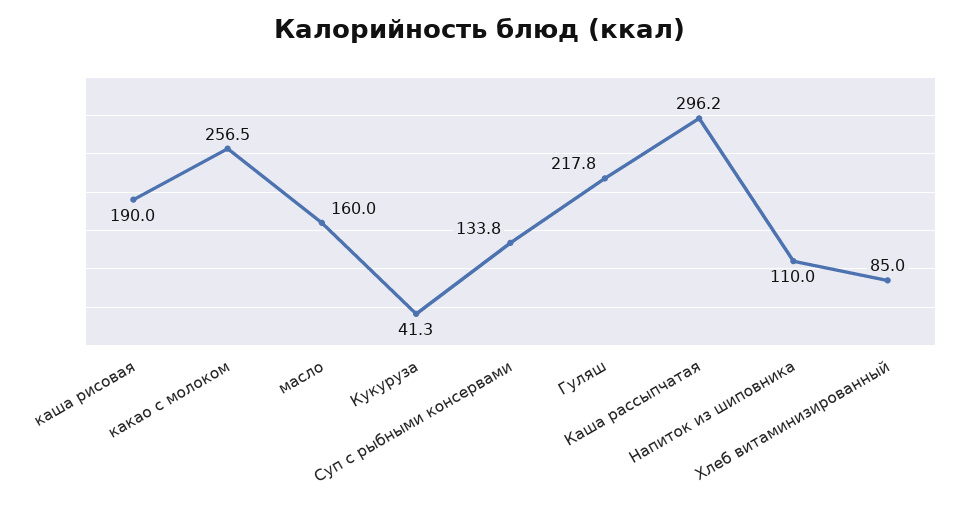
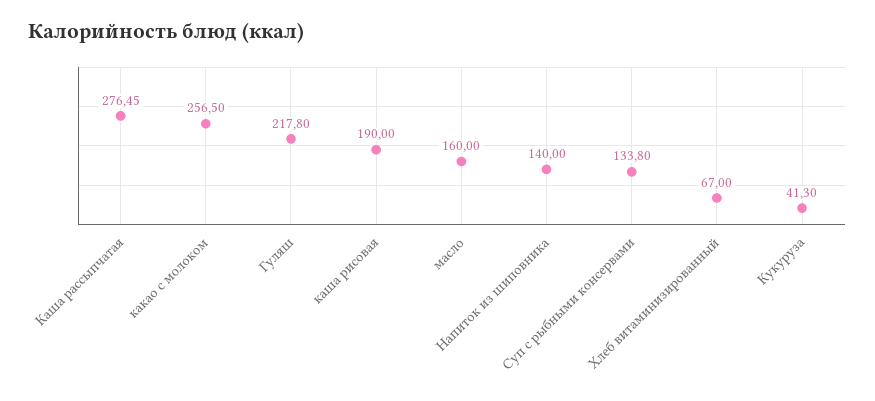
  {
    "каша рисовая": 190,
    "какао с молоком": 256.5,
    "масло": 160,
    "Кукуруза": 41.3,
    "Суп с рыбными консервами": 133.8,
    "Гуляш": 217.8,
-   "Каша рассыпчатая": 296.2,
+   "Каша рассыпчатая": 276.45,
-   "Напиток из шиповника": 110,
+   "Напиток из шиповника": 140,
-   "Хлеб витаминизированный": 85
+   "Хлеб витаминизированный": 67
  }

